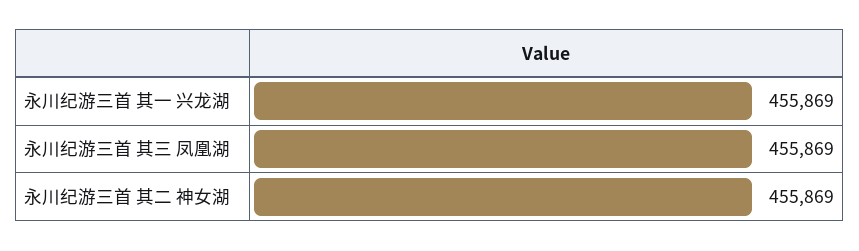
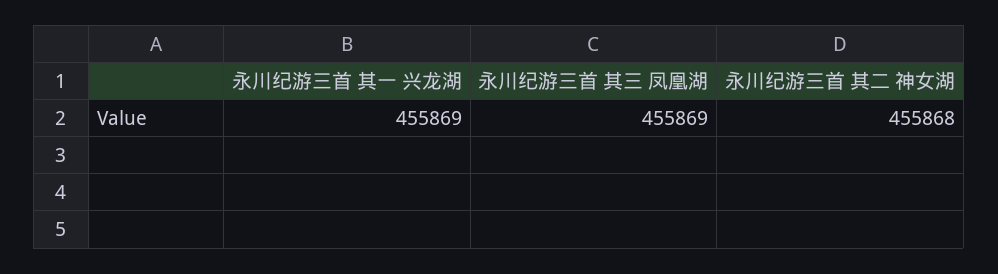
  {
    "永川纪游三首 其一 兴龙湖": 455869,
    "永川纪游三首 其三 凤凰湖": 455869,
-   "永川纪游三首 其二 神女湖": 455869
+   "永川纪游三首 其二 神女湖": 455868
  }

